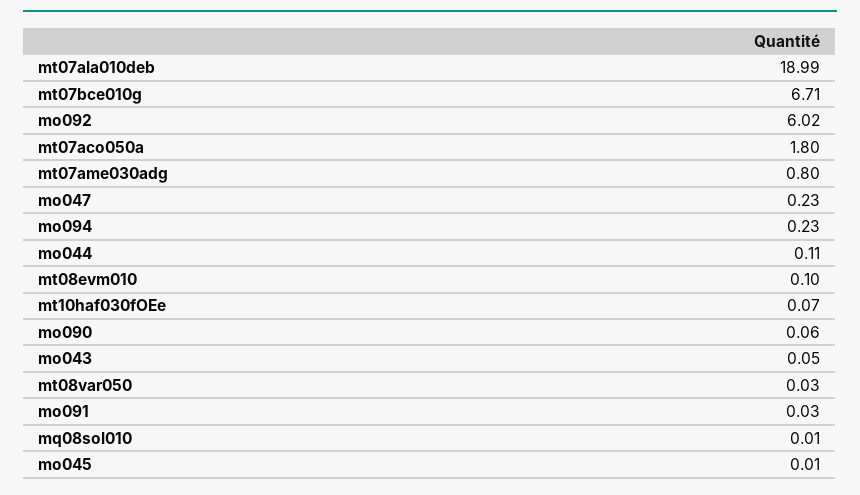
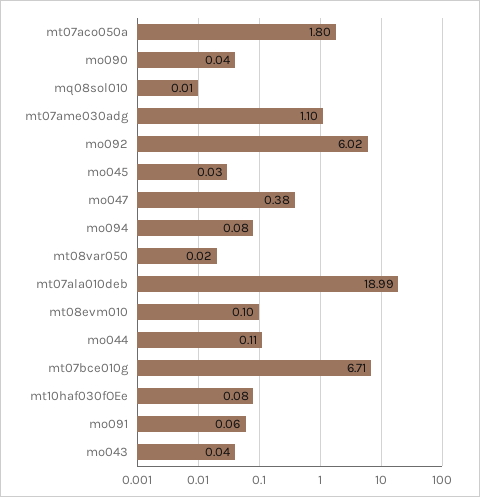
  {
    "mt07ala010deb": 18.99,
    "mt07bce010g": 6.71,
    "mo092": 6.02,
    "mt07aco050a": 1.8,
-   "mt07ame030adg": 0.8,
+   "mt07ame030adg": 1.1,
-   "mo047": 0.23,
+   "mo047": 0.38,
-   "mo094": 0.23,
+   "mo094": 0.08,
    "mo044": 0.11,
    "mt08evm010": 0.1,
-   "mt10haf030fOEe": 0.07,
+   "mt10haf030fOEe": 0.08,
-   "mo090": 0.06,
+   "mo090": 0.04,
-   "mo043": 0.05,
+   "mo043": 0.04,
-   "mt08var050": 0.03,
+   "mt08var050": 0.02,
-   "mo091": 0.03,
+   "mo091": 0.06,
    "mq08sol010": 0.01,
-   "mo045": 0.01
+   "mo045": 0.03
  }

